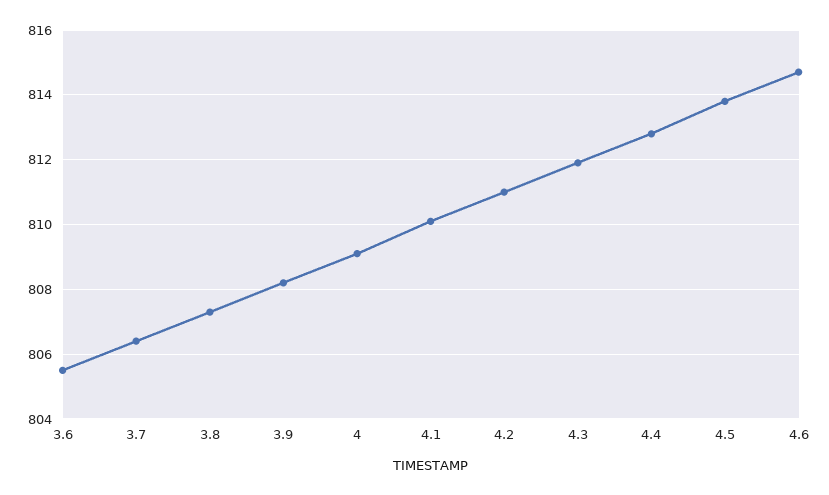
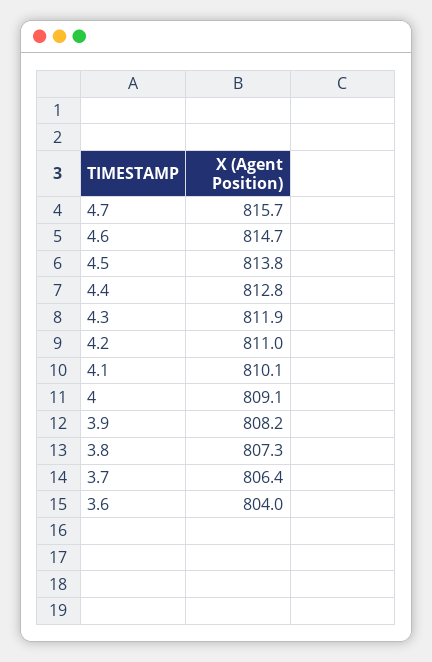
  {
-   "3.6": 805.5,
+   "3.6": 804,
    "3.7": 806.4,
    "3.8": 807.3,
    "3.9": 808.2,
    "4": 809.1,
    "4.1": 810.1,
    "4.2": 811,
    "4.3": 811.9,
    "4.4": 812.8,
    "4.5": 813.8,
-   "4.6": 814.7
+   "4.6": 814.7,
+   "4.7": 815.7
  }

